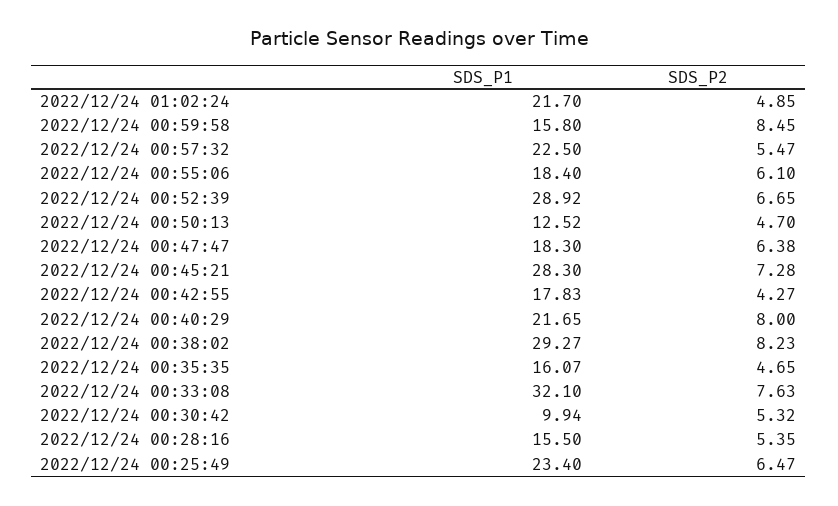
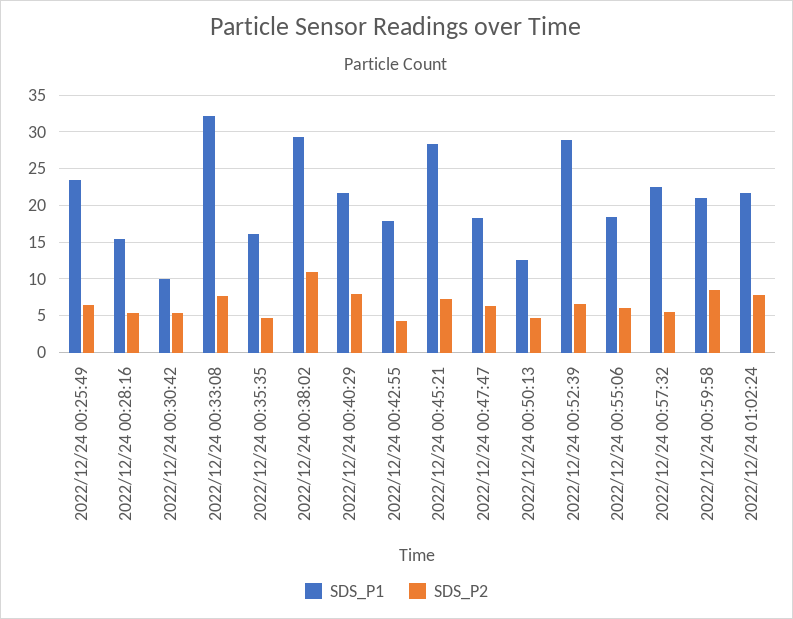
  {
    "SDS_P1": {
      "2022/12/24 01:02:24": 21.7,
-     "2022/12/24 00:59:58": 15.8,
+     "2022/12/24 00:59:58": 21,
      "2022/12/24 00:57:32": 22.5,
      "2022/12/24 00:55:06": 18.4,
      "2022/12/24 00:52:39": 28.92,
      "2022/12/24 00:50:13": 12.52,
      "2022/12/24 00:47:47": 18.3,
      "2022/12/24 00:45:21": 28.3,
      "2022/12/24 00:42:55": 17.83,
      "2022/12/24 00:40:29": 21.65,
      "2022/12/24 00:38:02": 29.27,
      "2022/12/24 00:35:35": 16.07,
      "2022/12/24 00:33:08": 32.1,
      "2022/12/24 00:30:42": 9.94,
      "2022/12/24 00:28:16": 15.5,
      "2022/12/24 00:25:49": 23.4
    },
    "SDS_P2": {
-     "2022/12/24 01:02:24": 4.85,
+     "2022/12/24 01:02:24": 8,
      "2022/12/24 00:59:58": 8.45,
      "2022/12/24 00:57:32": 5.47,
      "2022/12/24 00:55:06": 6.1,
      "2022/12/24 00:52:39": 6.65,
      "2022/12/24 00:50:13": 4.7,
      "2022/12/24 00:47:47": 6.38,
      "2022/12/24 00:45:21": 7.28,
      "2022/12/24 00:42:55": 4.27,
      "2022/12/24 00:40:29": 8,
-     "2022/12/24 00:38:02": 8.23,
+     "2022/12/24 00:38:02": 11,
      "2022/12/24 00:35:35": 4.65,
      "2022/12/24 00:33:08": 7.63,
      "2022/12/24 00:30:42": 5.32,
      "2022/12/24 00:28:16": 5.35,
      "2022/12/24 00:25:49": 6.47
    }
  }

